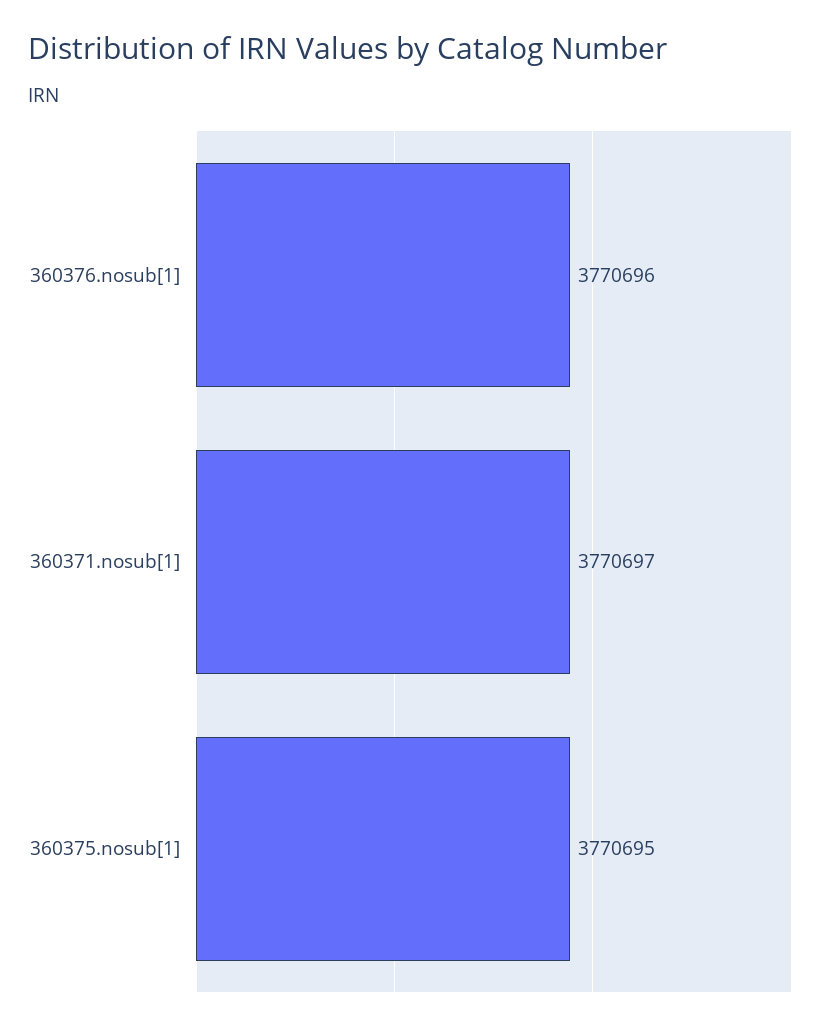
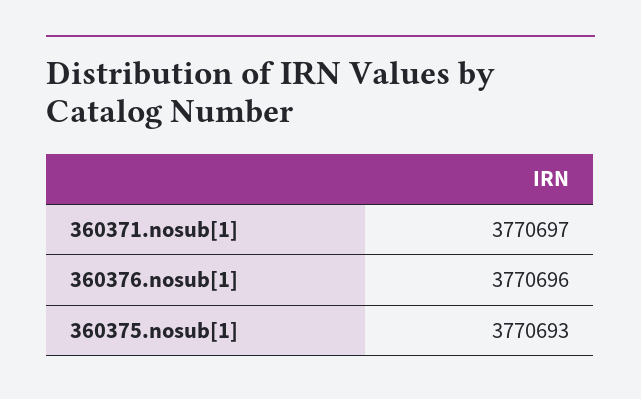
  {
    "360376.nosub[1]": 3770696,
    "360371.nosub[1]": 3770697,
-   "360375.nosub[1]": 3770695
+   "360375.nosub[1]": 3770693
  }

